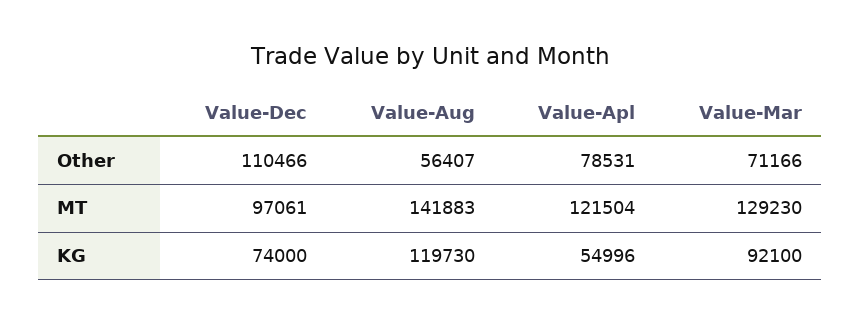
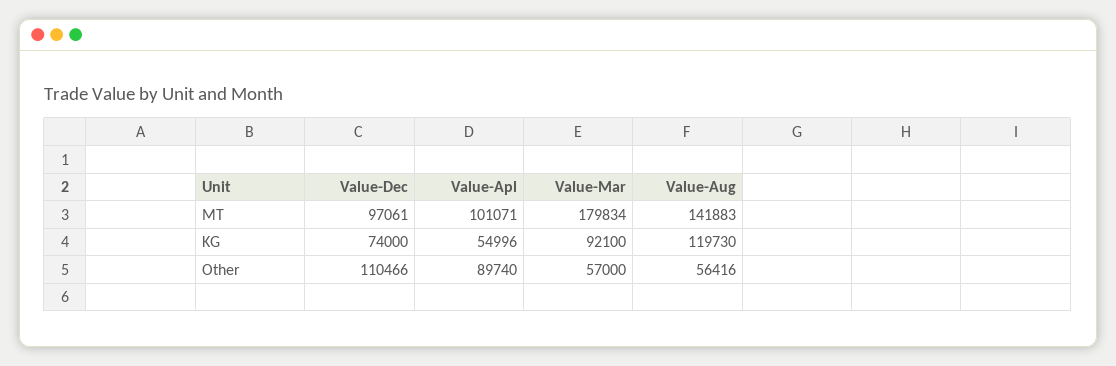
  {
    "Value-Dec": {
      "Other": 110466,
      "MT": 97061,
      "KG": 74000
    },
    "Value-Aug": {
-     "Other": 56407,
+     "Other": 56416,
      "MT": 141883,
      "KG": 119730
    },
    "Value-Apl": {
-     "Other": 78531,
+     "Other": 89740,
-     "MT": 121504,
+     "MT": 101071,
      "KG": 54996
    },
    "Value-Mar": {
-     "Other": 71166,
+     "Other": 57000,
-     "MT": 129230,
+     "MT": 179834,
      "KG": 92100
    }
  }

